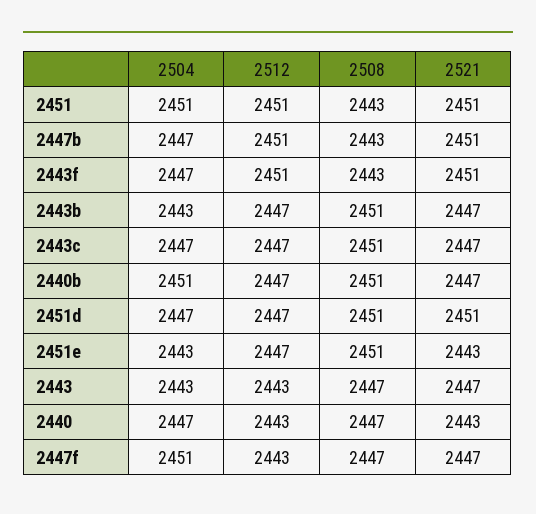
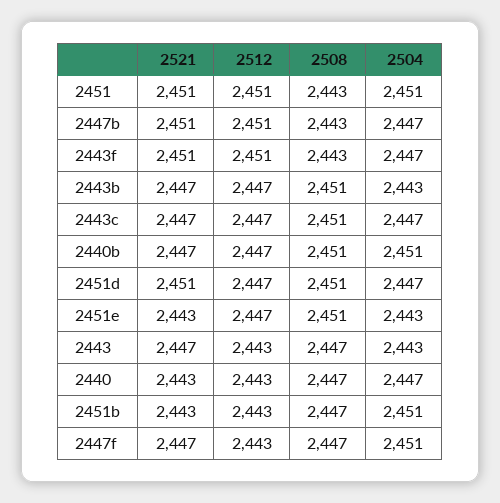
  {
    "2504": {
      "2451": 2451,
      "2447b": 2447,
      "2443f": 2447,
      "2443b": 2443,
      "2443c": 2447,
      "2440b": 2451,
      "2451d": 2447,
      "2451e": 2443,
      "2443": 2443,
      "2440": 2447,
-     "2447f": 2451
+     "2447f": 2451,
+     "2451b": 2451
    },
    "2512": {
      "2451": 2451,
      "2447b": 2451,
      "2443f": 2451,
      "2443b": 2447,
      "2443c": 2447,
      "2440b": 2447,
      "2451d": 2447,
      "2451e": 2447,
      "2443": 2443,
      "2440": 2443,
-     "2447f": 2443
+     "2447f": 2443,
+     "2451b": 2443
    },
    "2508": {
      "2451": 2443,
      "2447b": 2443,
      "2443f": 2443,
      "2443b": 2451,
      "2443c": 2451,
      "2440b": 2451,
      "2451d": 2451,
      "2451e": 2451,
      "2443": 2447,
      "2440": 2447,
-     "2447f": 2447
+     "2447f": 2447,
+     "2451b": 2447
    },
    "2521": {
      "2451": 2451,
      "2447b": 2451,
      "2443f": 2451,
      "2443b": 2447,
      "2443c": 2447,
      "2440b": 2447,
      "2451d": 2451,
      "2451e": 2443,
      "2443": 2447,
      "2440": 2443,
-     "2447f": 2447
+     "2447f": 2447,
+     "2451b": 2443
    }
  }

